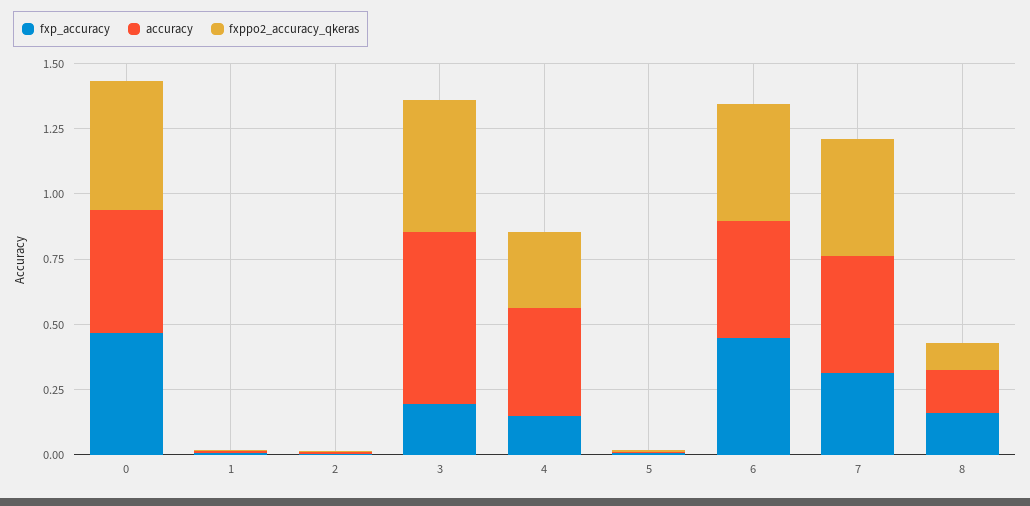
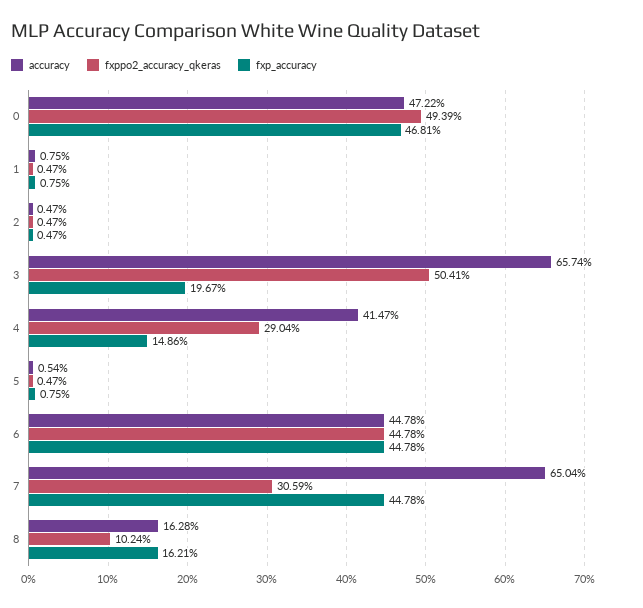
  {
    "fxp_accuracy": {
      "0": 0.4681,
      "1": 0.0075,
      "2": 0.0047,
      "3": 0.1967,
      "4": 0.1486,
      "5": 0.0075,
      "6": 0.4478,
-     "7": 0.3,
+     "7": 0.4478,
      "8": 0.1621
    },
    "accuracy": {
      "0": 0.4722,
      "1": 0.0075,
      "2": 0.0047,
      "3": 0.6574,
      "4": 0.4147,
      "5": 0.0054,
      "6": 0.4478,
-     "7": 0.45,
+     "7": 0.6504,
      "8": 0.1628
    },
    "fxppo2_accuracy_qkeras": {
      "0": 0.4939,
      "1": 0.0047,
      "2": 0.0047,
      "3": 0.5041,
      "4": 0.2904,
      "5": 0.0047,
      "6": 0.4478,
-     "7": 0.45,
+     "7": 0.3059,
      "8": 0.1024
    }
  }

